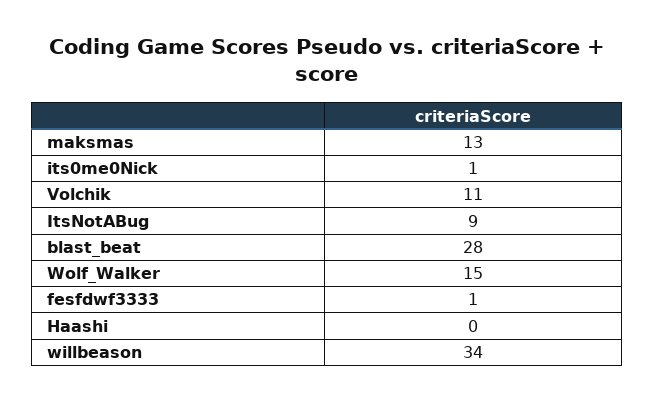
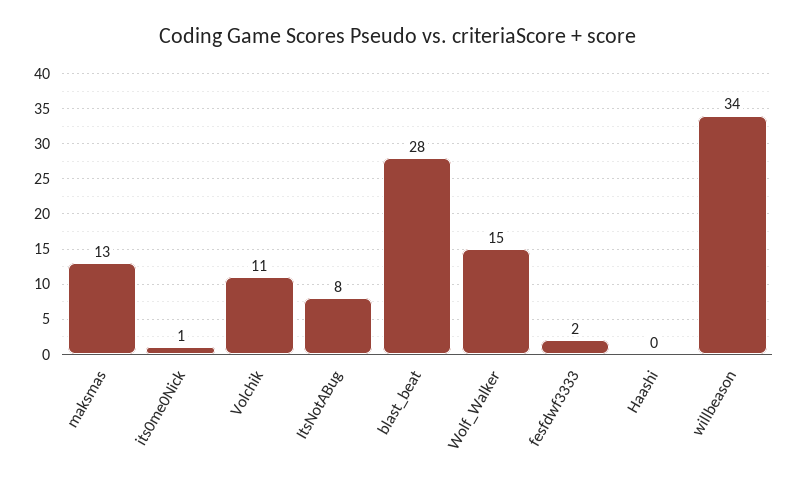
  {
    "maksmas": 13,
    "its0me0Nick": 1,
    "Volchik": 11,
-   "ItsNotABug": 9,
+   "ItsNotABug": 8,
    "blast_beat": 28,
    "Wolf_Walker": 15,
-   "fesfdwf3333": 1,
+   "fesfdwf3333": 2,
    "Haashi": 0,
    "willbeason": 34
  }

